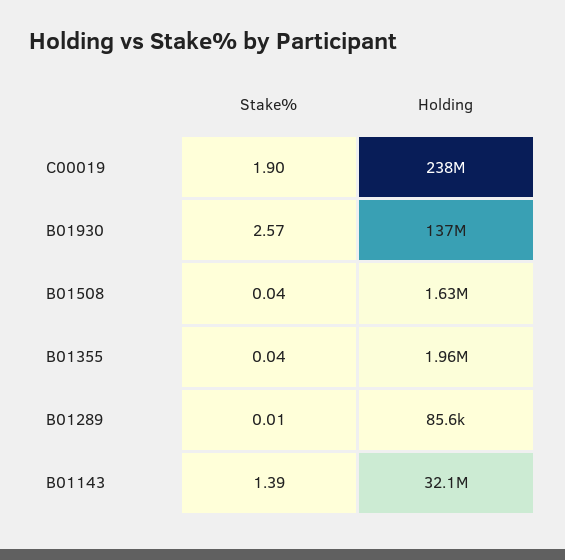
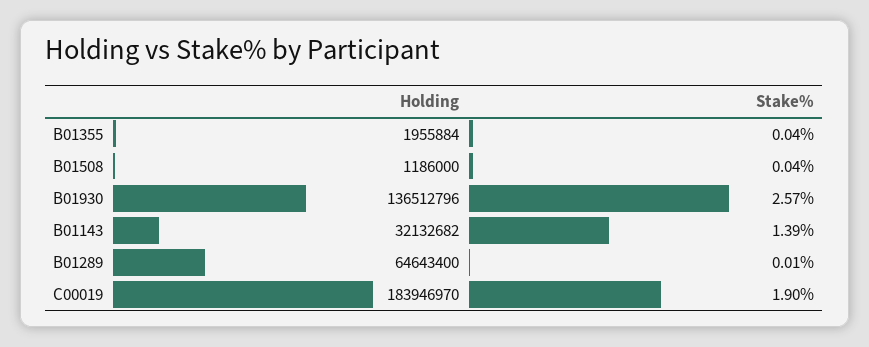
  {
    "Stake%": {
      "C00019": 1.9,
      "B01930": 2.57,
      "B01508": 0.04,
      "B01355": 0.04,
      "B01289": 0.01,
      "B01143": 1.39
    },
    "Holding": {
-     "C00019": 238000000,
+     "C00019": 183946970,
      "B01930": 136512796,
-     "B01508": 1630000,
+     "B01508": 1186000,
      "B01355": 1955884,
-     "B01289": 85600,
+     "B01289": 64643400,
      "B01143": 32132682
    }
  }

